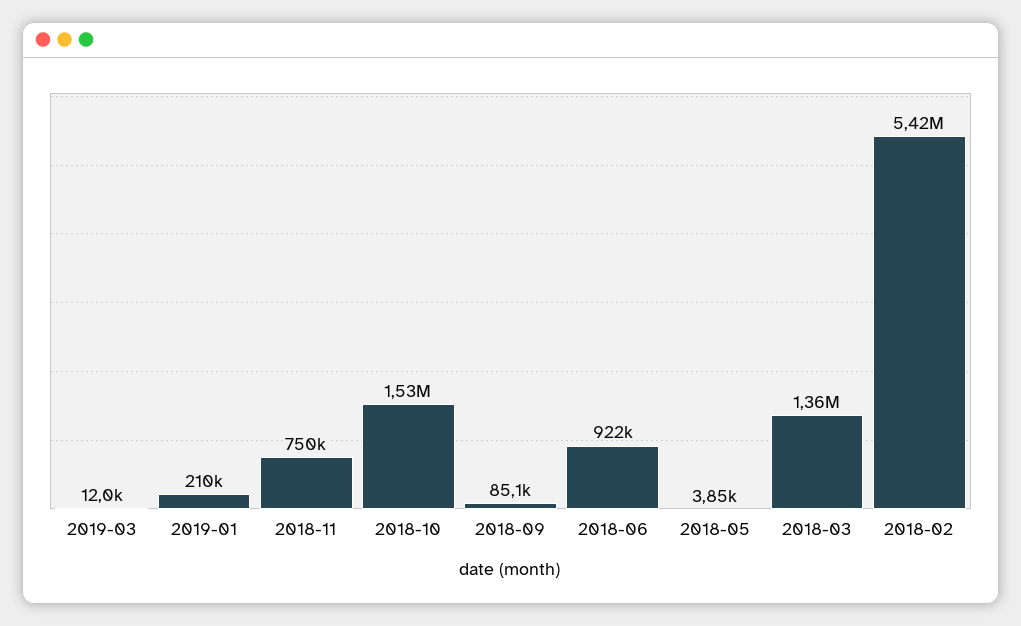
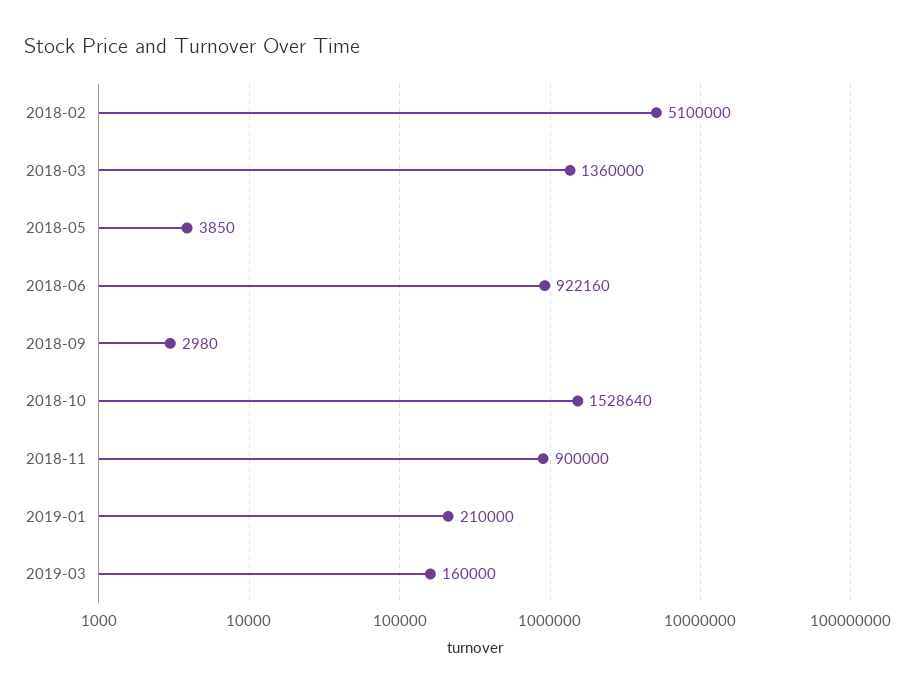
  {
-   "2019-03": 12000,
+   "2019-03": 160000,
    "2019-01": 210000,
-   "2018-11": 750000,
+   "2018-11": 900000,
    "2018-10": 1528640,
-   "2018-09": 85100,
+   "2018-09": 2980,
    "2018-06": 922160,
    "2018-05": 3850,
    "2018-03": 1360000,
-   "2018-02": 5420000
+   "2018-02": 5100000
  }

